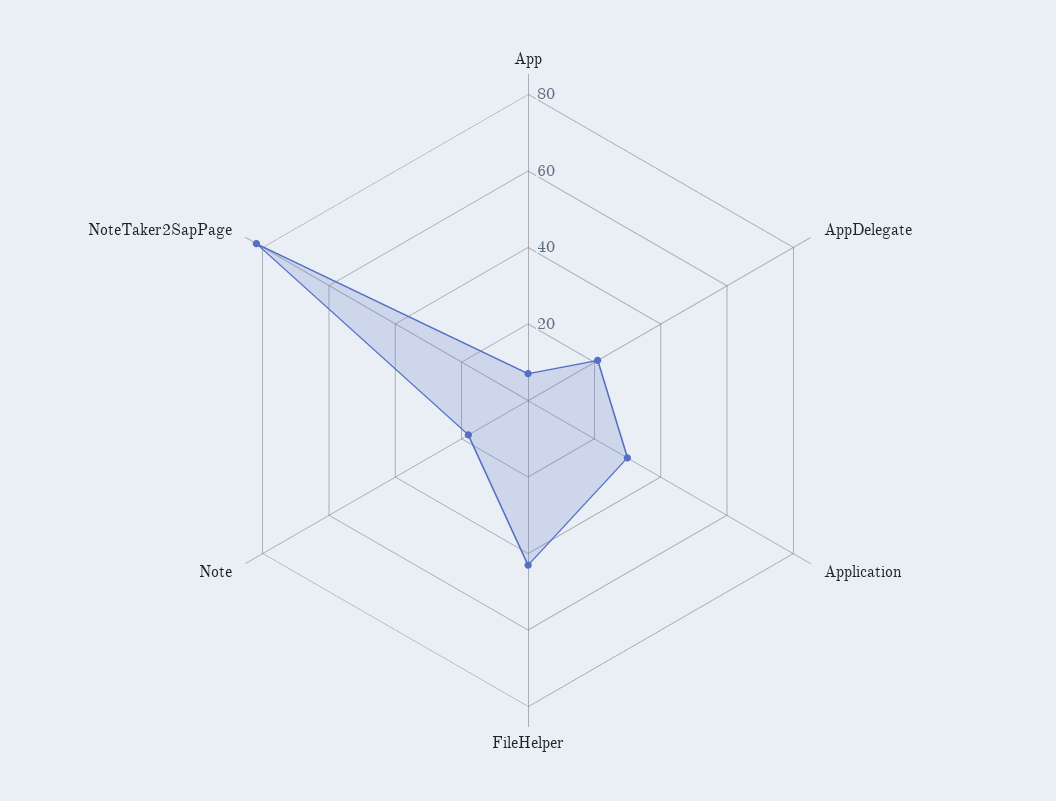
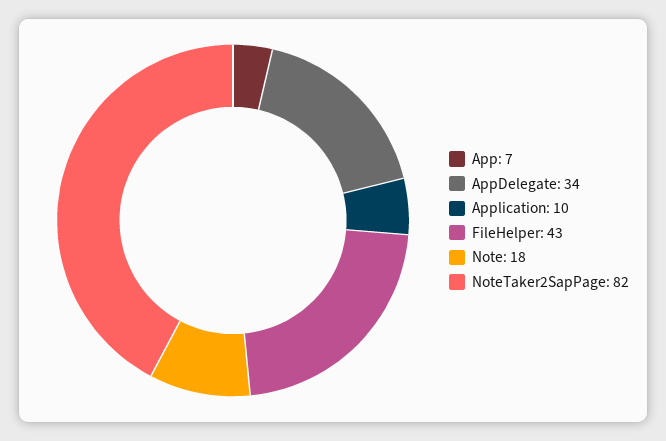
  {
    "App": 7,
-   "AppDelegate": 20,
+   "AppDelegate": 34,
-   "Application": 30,
+   "Application": 10,
    "FileHelper": 43,
    "Note": 18,
    "NoteTaker2SapPage": 82
  }

